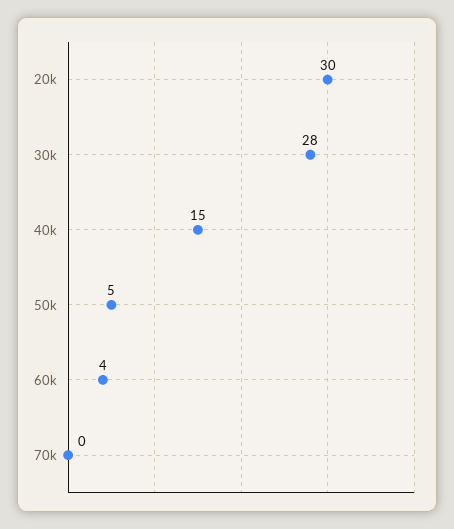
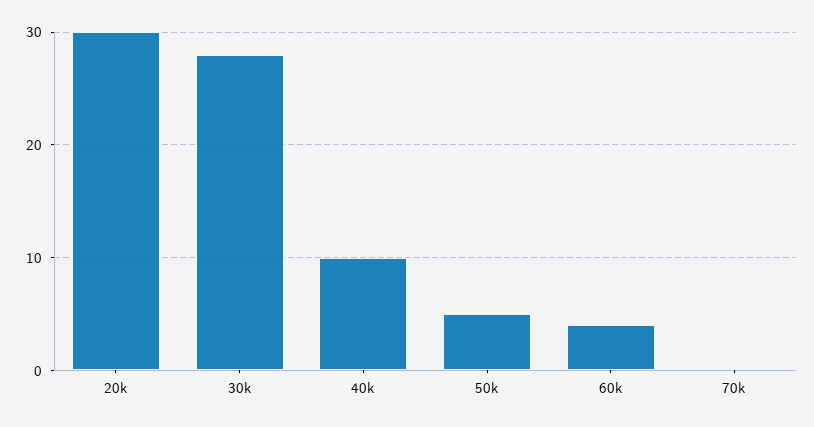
  {
    "20k": 30,
    "30k": 28,
-   "40k": 15,
+   "40k": 10,
    "50k": 5,
    "60k": 4,
    "70k": 0
  }

